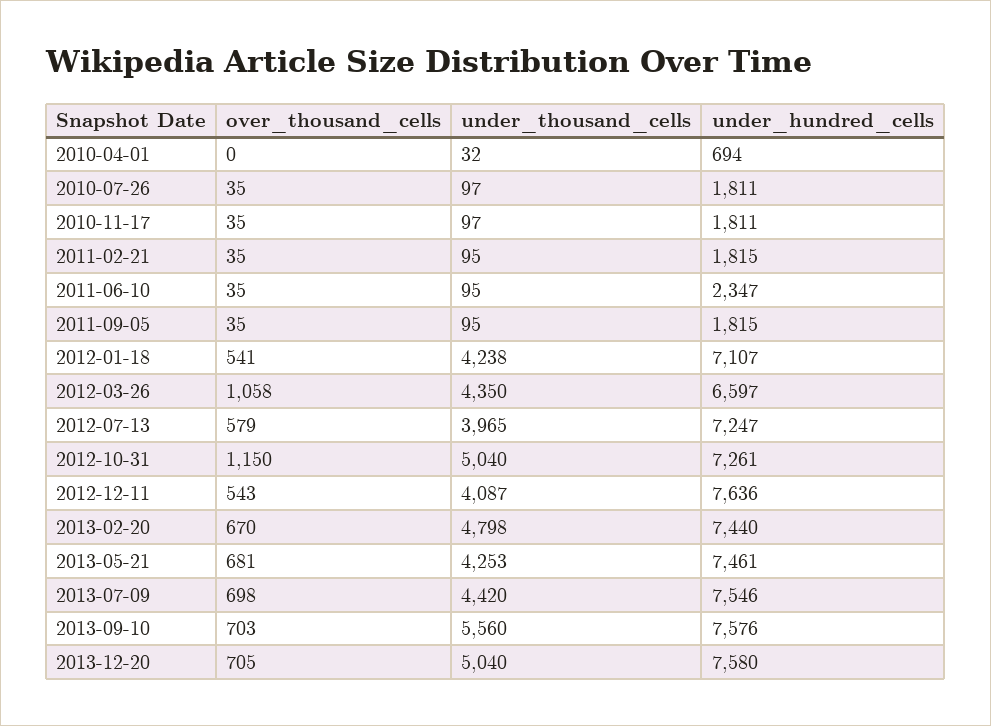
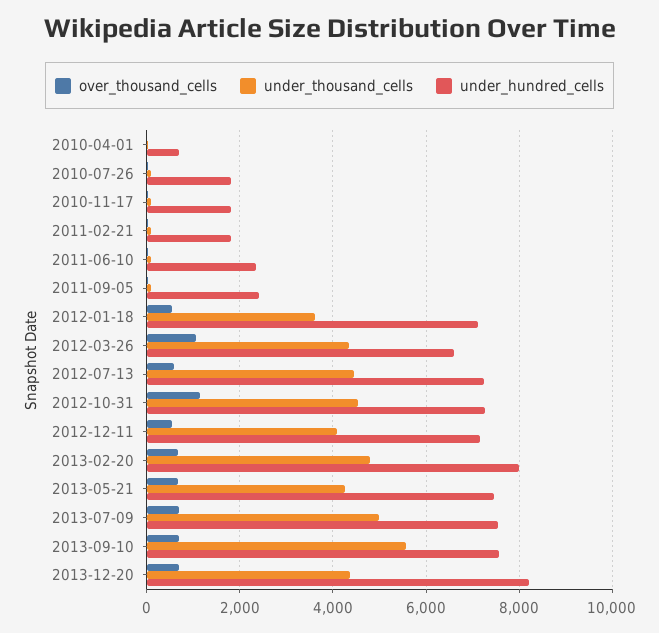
  {
    "over_thousand_cells": {
      "2010-04-01": 0,
      "2010-07-26": 35,
      "2010-11-17": 35,
      "2011-02-21": 35,
      "2011-06-10": 35,
      "2011-09-05": 35,
      "2012-01-18": 541,
      "2012-03-26": 1058,
      "2012-07-13": 579,
      "2012-10-31": 1150,
      "2012-12-11": 543,
      "2013-02-20": 670,
      "2013-05-21": 681,
      "2013-07-09": 698,
      "2013-09-10": 703,
      "2013-12-20": 705
    },
    "under_thousand_cells": {
      "2010-04-01": 32,
      "2010-07-26": 97,
      "2010-11-17": 97,
      "2011-02-21": 95,
      "2011-06-10": 95,
      "2011-09-05": 95,
-     "2012-01-18": 4238,
+     "2012-01-18": 3600,
      "2012-03-26": 4350,
-     "2012-07-13": 3965,
+     "2012-07-13": 4400,
-     "2012-10-31": 5040,
+     "2012-10-31": 4600,
      "2012-12-11": 4087,
      "2013-02-20": 4798,
      "2013-05-21": 4253,
-     "2013-07-09": 4420,
+     "2013-07-09": 5000,
      "2013-09-10": 5560,
-     "2013-12-20": 5040
+     "2013-12-20": 4400
    },
    "under_hundred_cells": {
      "2010-04-01": 694,
      "2010-07-26": 1811,
      "2010-11-17": 1811,
      "2011-02-21": 1815,
      "2011-06-10": 2347,
-     "2011-09-05": 1815,
+     "2011-09-05": 2400,
      "2012-01-18": 7107,
      "2012-03-26": 6597,
      "2012-07-13": 7247,
      "2012-10-31": 7261,
-     "2012-12-11": 7636,
+     "2012-12-11": 7200,
-     "2013-02-20": 7440,
+     "2013-02-20": 8000,
      "2013-05-21": 7461,
      "2013-07-09": 7546,
      "2013-09-10": 7576,
-     "2013-12-20": 7580
+     "2013-12-20": 8200
    }
  }

